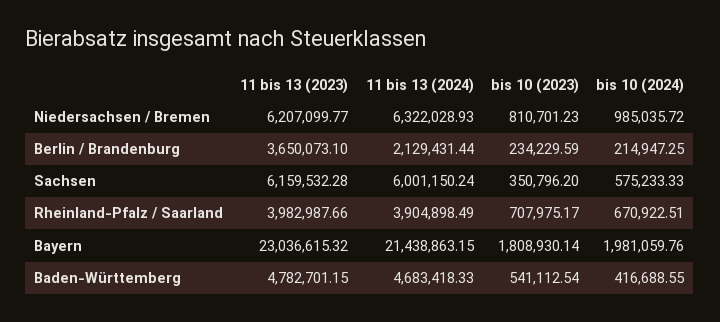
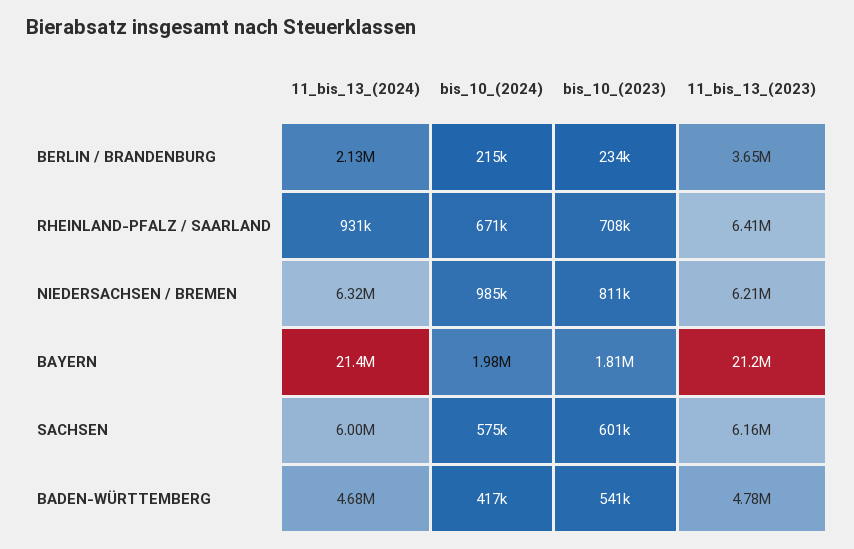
  {
    "11 bis 13 (2023)": {
      "Niedersachsen / Bremen": 6207099.77,
      "Berlin / Brandenburg": 3650073.1,
      "Sachsen": 6159532.28,
-     "Rheinland-Pfalz / Saarland": 3982987.66,
+     "Rheinland-Pfalz / Saarland": 6410000,
-     "Bayern": 23036615.32,
+     "Bayern": 21200000,
      "Baden-Württemberg": 4782701.15
    },
    "11 bis 13 (2024)": {
      "Niedersachsen / Bremen": 6322028.93,
      "Berlin / Brandenburg": 2129431.44,
      "Sachsen": 6001150.24,
-     "Rheinland-Pfalz / Saarland": 3904898.49,
+     "Rheinland-Pfalz / Saarland": 931000,
      "Bayern": 21438863.15,
      "Baden-Württemberg": 4683418.33
    },
    "bis 10 (2023)": {
      "Niedersachsen / Bremen": 810701.23,
      "Berlin / Brandenburg": 234229.59,
-     "Sachsen": 350796.2,
+     "Sachsen": 601000,
      "Rheinland-Pfalz / Saarland": 707975.17,
      "Bayern": 1808930.14,
      "Baden-Württemberg": 541112.54
    },
    "bis 10 (2024)": {
      "Niedersachsen / Bremen": 985035.72,
      "Berlin / Brandenburg": 214947.25,
      "Sachsen": 575233.33,
      "Rheinland-Pfalz / Saarland": 670922.51,
      "Bayern": 1981059.76,
      "Baden-Württemberg": 416688.55
    }
  }

